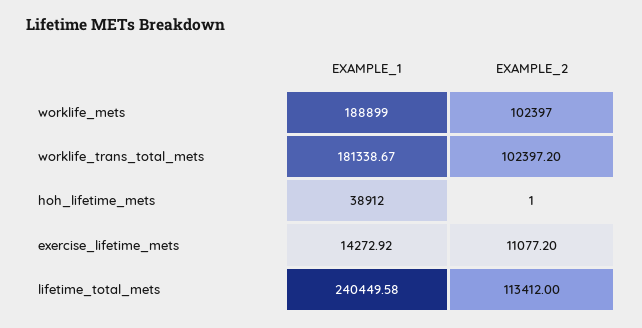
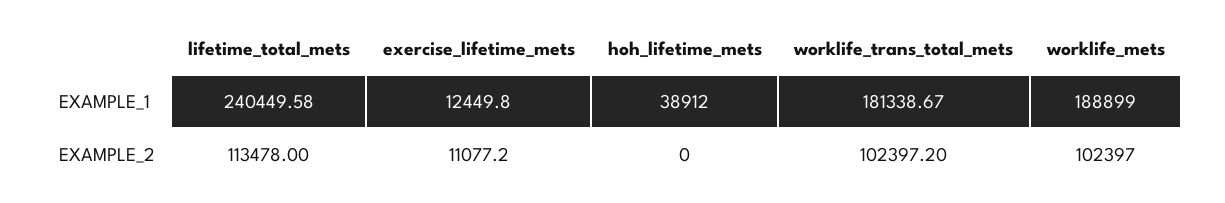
  {
    "EXAMPLE_1": {
      "worklife_mets": 188899,
      "worklife_trans_total_mets": 181338.67,
      "hoh_lifetime_mets": 38912,
-     "exercise_lifetime_mets": 14272.92,
+     "exercise_lifetime_mets": 12449.8,
      "lifetime_total_mets": 240449.58
    },
    "EXAMPLE_2": {
      "worklife_mets": 102397,
      "worklife_trans_total_mets": 102397.2,
-     "hoh_lifetime_mets": 1,
+     "hoh_lifetime_mets": 0,
      "exercise_lifetime_mets": 11077.2,
-     "lifetime_total_mets": 113412
+     "lifetime_total_mets": 113478
    }
  }

